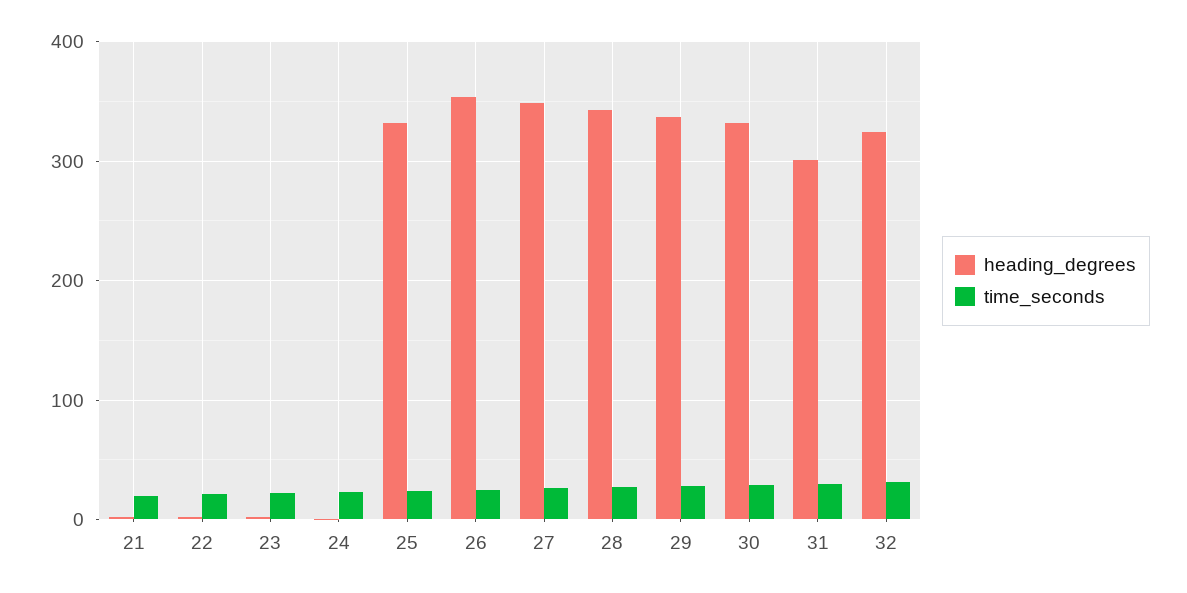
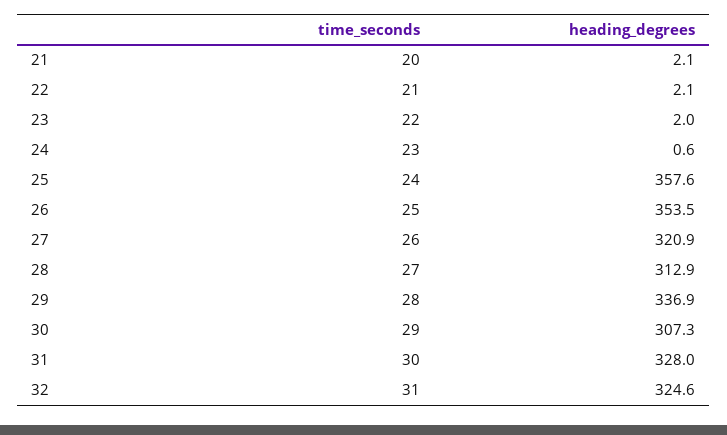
  {
    "heading_degrees": {
      "21": 2.1,
      "22": 2.1,
      "23": 2,
      "24": 0.6,
-     "25": 330,
+     "25": 357.6,
      "26": 353.5,
-     "27": 350,
+     "27": 320.9,
-     "28": 340,
+     "28": 312.9,
      "29": 336.9,
-     "30": 330,
+     "30": 307.3,
-     "31": 300,
+     "31": 328,
      "32": 324.6
    },
    "time_seconds": {
      "21": 20,
      "22": 21,
      "23": 22,
      "24": 23,
      "25": 24,
      "26": 25,
      "27": 26,
      "28": 27,
      "29": 28,
      "30": 29,
      "31": 30,
      "32": 31
    }
  }

